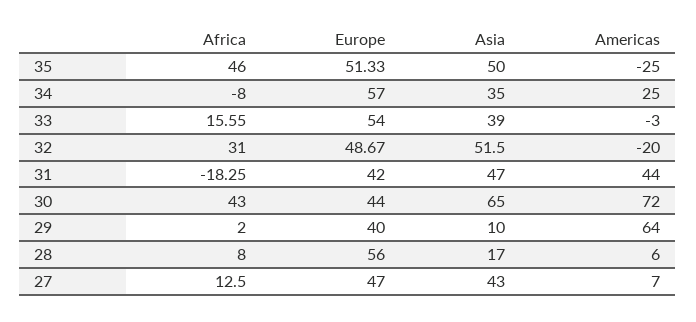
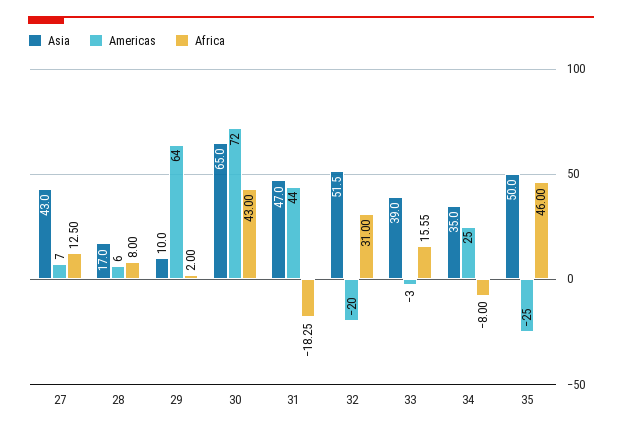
  {
    "Africa": {
      "35": 46,
      "34": -8,
      "33": 15.55,
      "32": 31,
      "31": -18.25,
      "30": 43,
      "29": 2,
      "28": 8,
      "27": 12.5
    },
-   "Europe": {
-     "35": 51.33,
-     "34": 57,
-     "33": 54,
-     "32": 48.67,
-     "31": 42,
-     "30": 44,
-     "29": 40,
-     "28": 56,
-     "27": 47
-   },
    "Asia": {
      "35": 50,
      "34": 35,
      "33": 39,
      "32": 51.5,
      "31": 47,
      "30": 65,
      "29": 10,
      "28": 17,
      "27": 43
    },
    "Americas": {
      "35": -25,
      "34": 25,
      "33": -3,
      "32": -20,
      "31": 44,
      "30": 72,
      "29": 64,
      "28": 6,
      "27": 7
    }
  }

